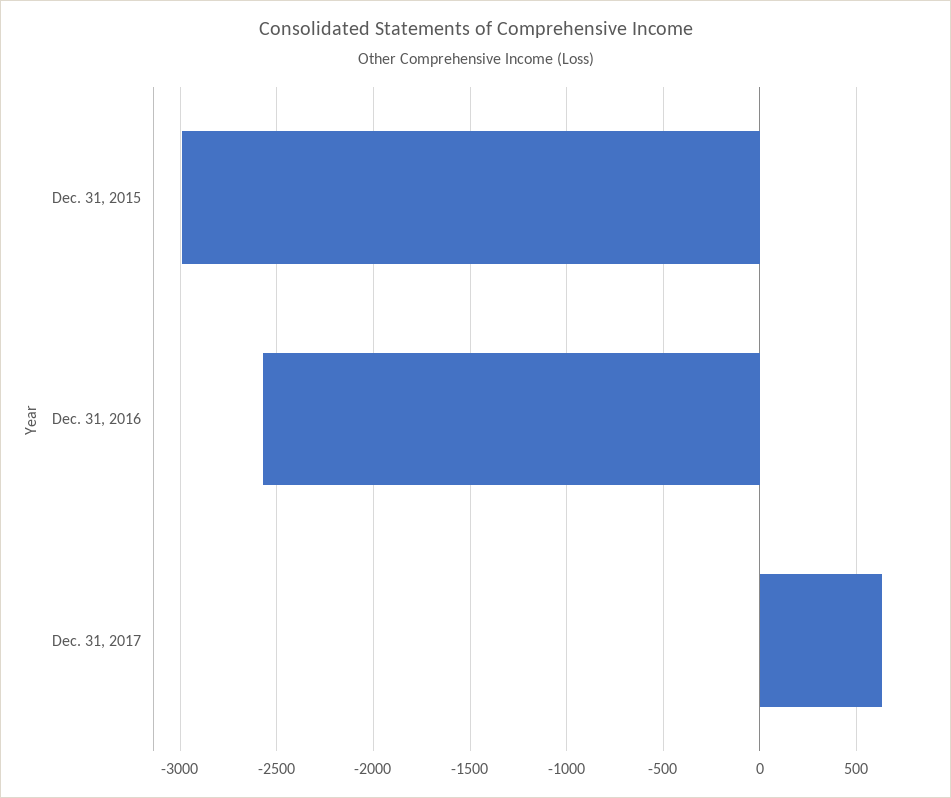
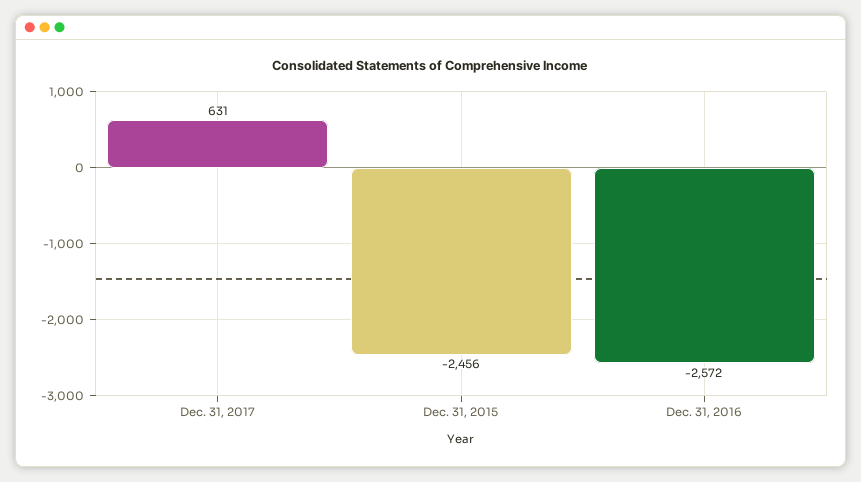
  {
-   "Dec. 31, 2015": -3000,
+   "Dec. 31, 2015": -2456,
    "Dec. 31, 2016": -2572,
    "Dec. 31, 2017": 631
  }

